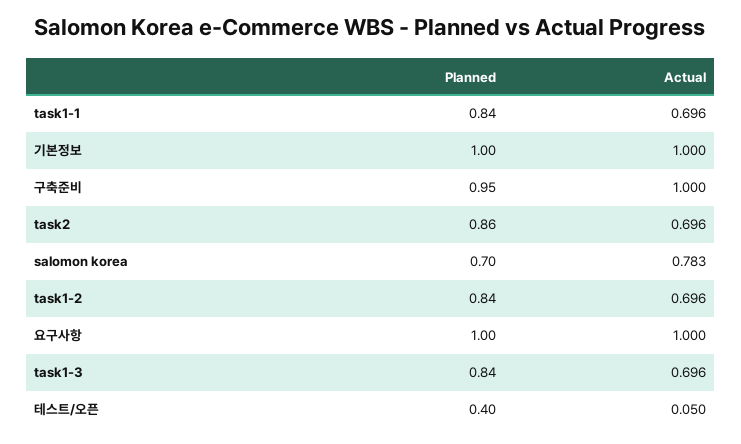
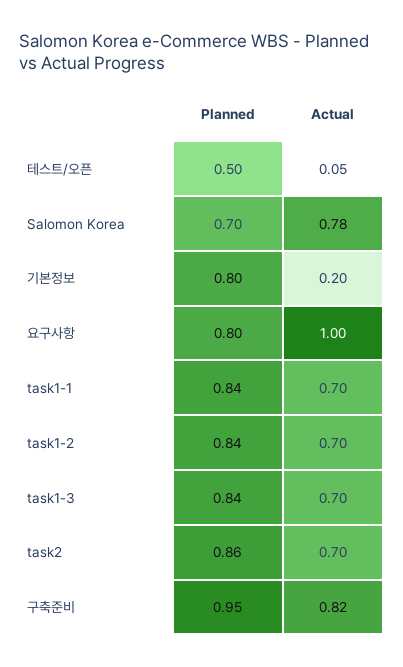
  {
    "Planned": {
      "task1-1": 0.84,
-     "기본정보": 1,
+     "기본정보": 0.8,
      "구축준비": 0.95,
      "task2": 0.86,
      "salomon korea": 0.7,
      "task1-2": 0.84,
-     "요구사항": 1,
+     "요구사항": 0.8,
      "task1-3": 0.84,
-     "테스트/오픈": 0.4
+     "테스트/오픈": 0.5
    },
    "Actual": {
      "task1-1": 0.696,
-     "기본정보": 1,
+     "기본정보": 0.2,
-     "구축준비": 1,
+     "구축준비": 0.82,
      "task2": 0.696,
      "salomon korea": 0.783,
      "task1-2": 0.696,
      "요구사항": 1,
      "task1-3": 0.696,
      "테스트/오픈": 0.05
    }
  }

